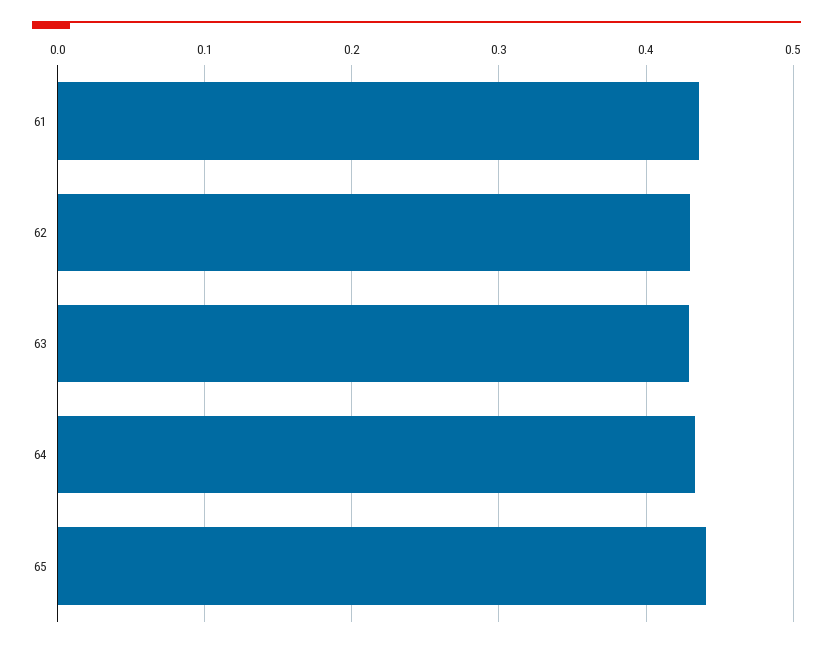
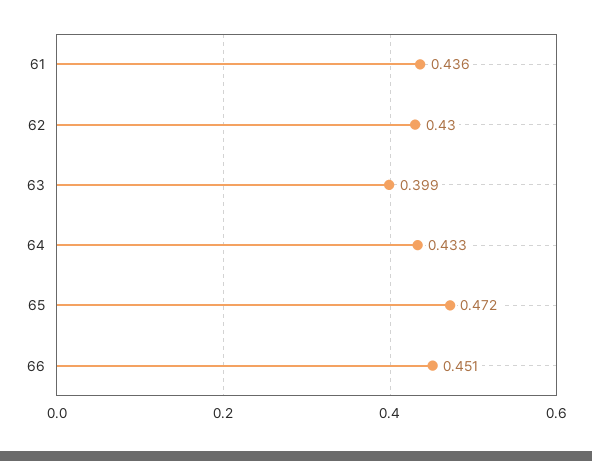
  {
    "61": 0.436,
    "62": 0.43,
-   "63": 0.43,
+   "63": 0.399,
    "64": 0.433,
-   "65": 0.44
+   "65": 0.472,
+   "66": 0.451
  }

